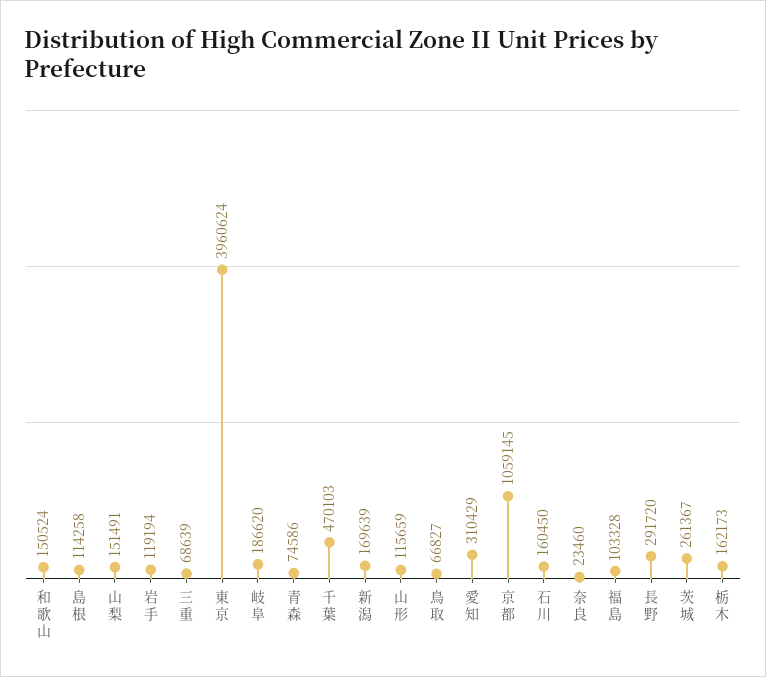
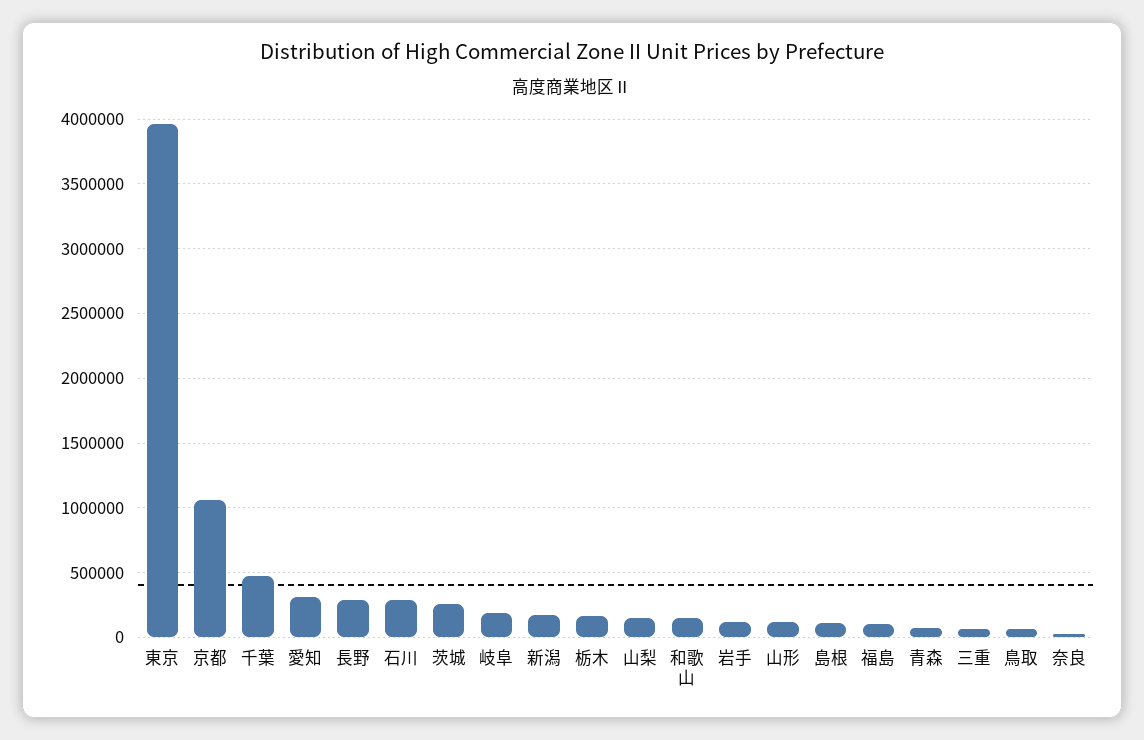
  {
    "和歌山": 150524,
    "島根": 114258,
    "山梨": 151491,
    "岩手": 119194,
    "三重": 68639,
    "東京": 3960624,
    "岐阜": 186620,
    "青森": 74586,
    "千葉": 470103,
    "新潟": 169639,
    "山形": 115659,
    "鳥取": 66827,
    "愛知": 310429,
    "京都": 1059145,
-   "石川": 160450,
+   "石川": 300000,
    "奈良": 23460,
    "福島": 103328,
    "長野": 291720,
    "茨城": 261367,
    "栃木": 162173
  }

